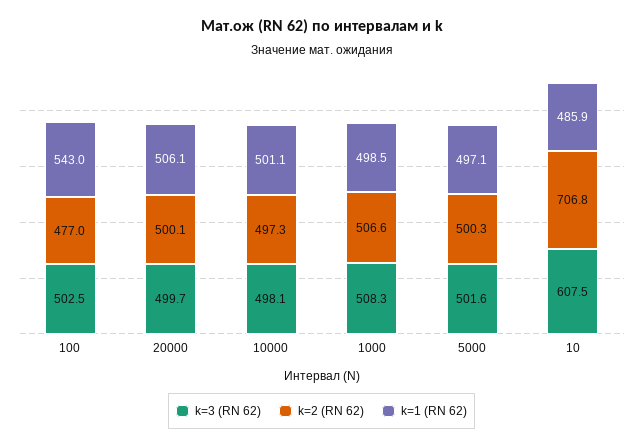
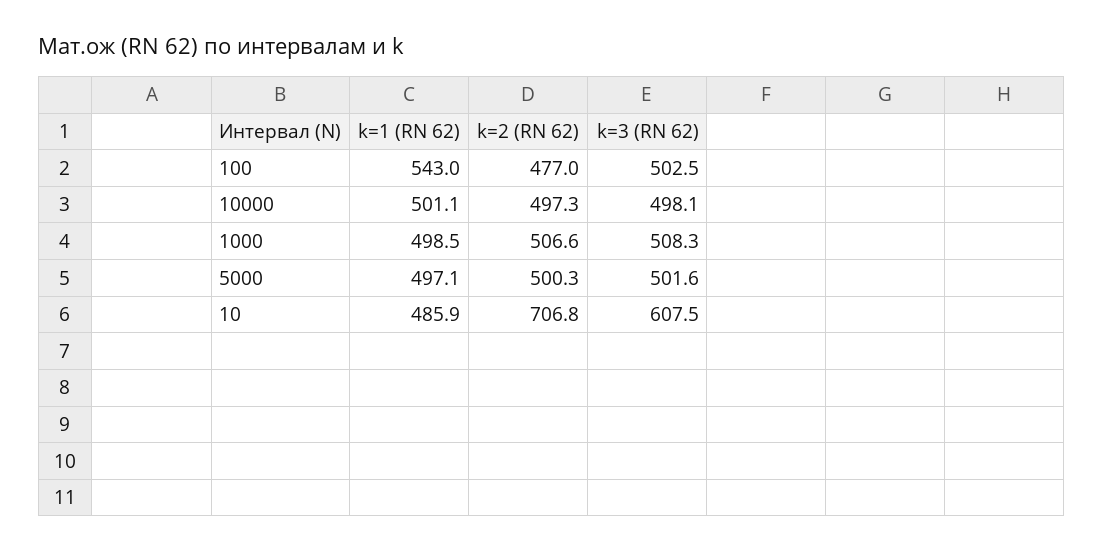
  {
    "k=3 (RN 62)": {
      "100": 502.5,
-     "20000": 499.7,
      "10000": 498.1,
      "1000": 508.3,
      "5000": 501.6,
      "10": 607.5
    },
    "k=2 (RN 62)": {
      "100": 477,
-     "20000": 500.1,
      "10000": 497.3,
      "1000": 506.6,
      "5000": 500.3,
      "10": 706.8
    },
    "k=1 (RN 62)": {
      "100": 543,
-     "20000": 506.1,
      "10000": 501.1,
      "1000": 498.5,
      "5000": 497.1,
      "10": 485.9
    }
  }

